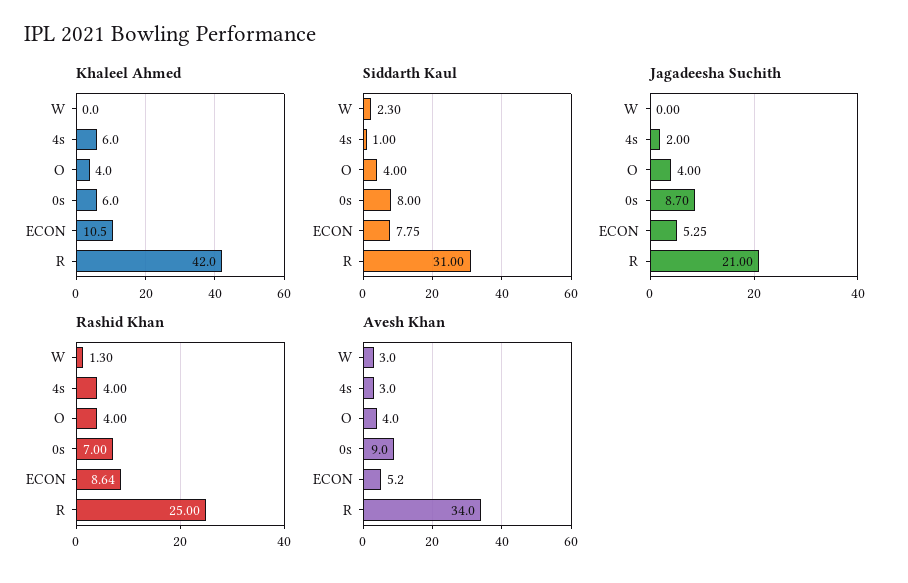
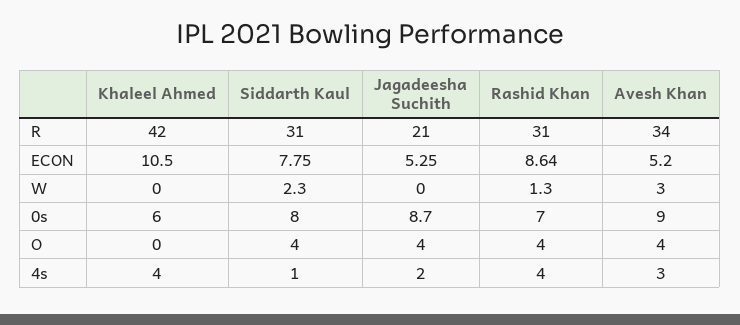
  {
    "Khaleel Ahmed": {
      "W": 0,
-     "4s": 6,
+     "4s": 4,
-     "O": 4,
+     "O": 0,
      "0s": 6,
      "ECON": 10.5,
      "R": 42
    },
    "Siddarth Kaul": {
      "W": 2.3,
      "4s": 1,
      "O": 4,
      "0s": 8,
      "ECON": 7.75,
      "R": 31
    },
    "Jagadeesha Suchith": {
      "W": 0,
      "4s": 2,
      "O": 4,
      "0s": 8.7,
      "ECON": 5.25,
      "R": 21
    },
    "Rashid Khan": {
      "W": 1.3,
      "4s": 4,
      "O": 4,
      "0s": 7,
      "ECON": 8.64,
-     "R": 25
+     "R": 31
    },
    "Avesh Khan": {
      "W": 3,
      "4s": 3,
      "O": 4,
      "0s": 9,
      "ECON": 5.2,
      "R": 34
    }
  }

